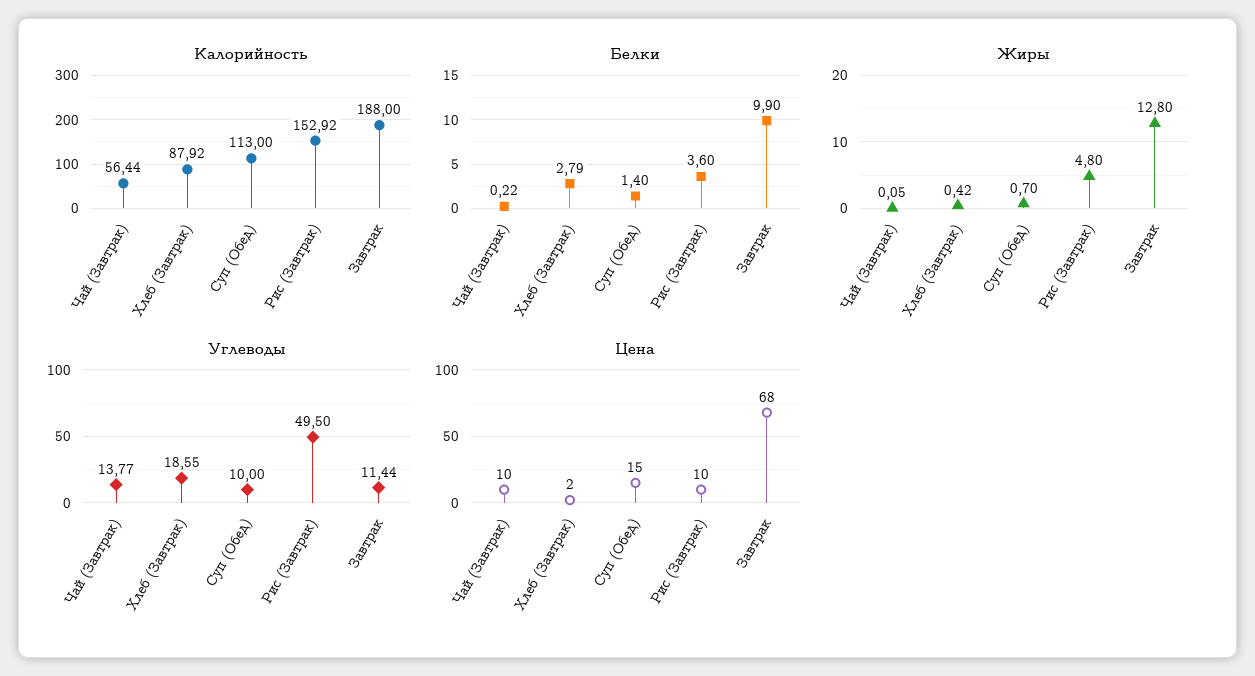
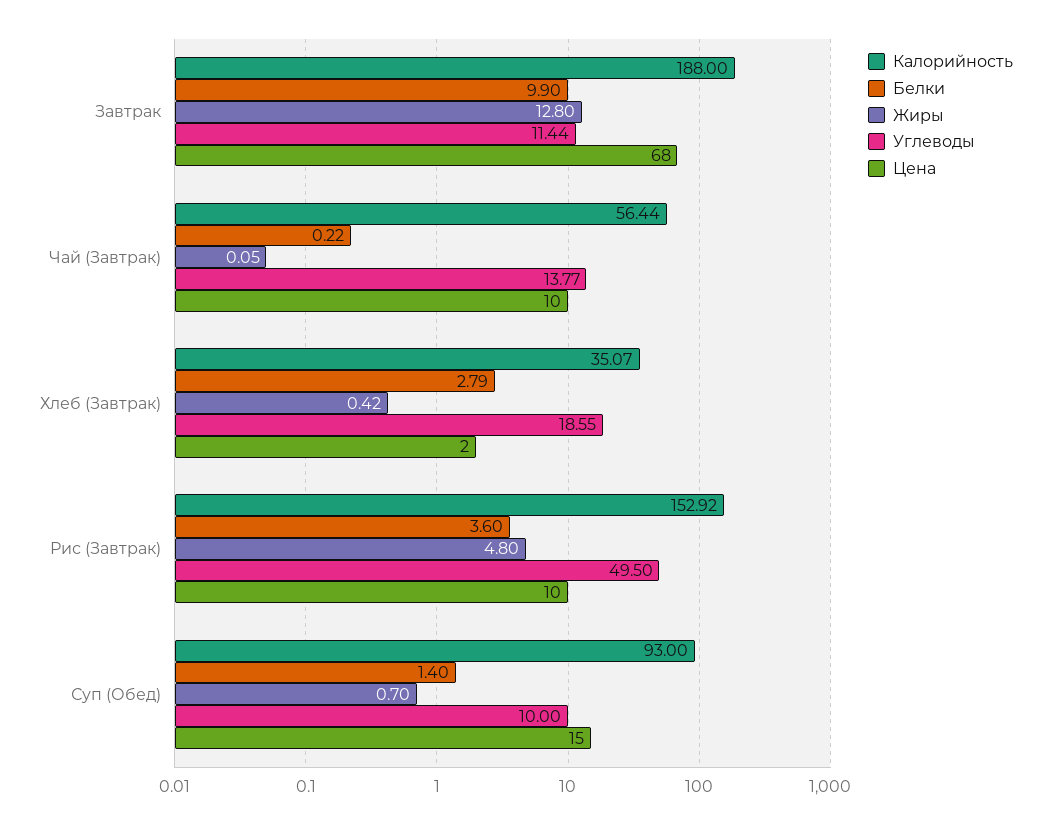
  {
    "Калорийность": {
      "Чай (Завтрак)": 56.44,
-     "Хлеб (Завтрак)": 87.92,
+     "Хлеб (Завтрак)": 35.07,
-     "Суп (Обед)": 113,
+     "Суп (Обед)": 93,
      "Рис (Завтрак)": 152.92,
      "Завтрак": 188
    },
    "Белки": {
      "Чай (Завтрак)": 0.22,
      "Хлеб (Завтрак)": 2.79,
      "Суп (Обед)": 1.4,
      "Рис (Завтрак)": 3.6,
      "Завтрак": 9.9
    },
    "Жиры": {
      "Чай (Завтрак)": 0.05,
      "Хлеб (Завтрак)": 0.42,
      "Суп (Обед)": 0.7,
      "Рис (Завтрак)": 4.8,
      "Завтрак": 12.8
    },
    "Углеводы": {
      "Чай (Завтрак)": 13.77,
      "Хлеб (Завтрак)": 18.55,
      "Суп (Обед)": 10,
      "Рис (Завтрак)": 49.5,
      "Завтрак": 11.44
    },
    "Цена": {
      "Чай (Завтрак)": 10,
      "Хлеб (Завтрак)": 2,
      "Суп (Обед)": 15,
      "Рис (Завтрак)": 10,
      "Завтрак": 68
    }
  }

